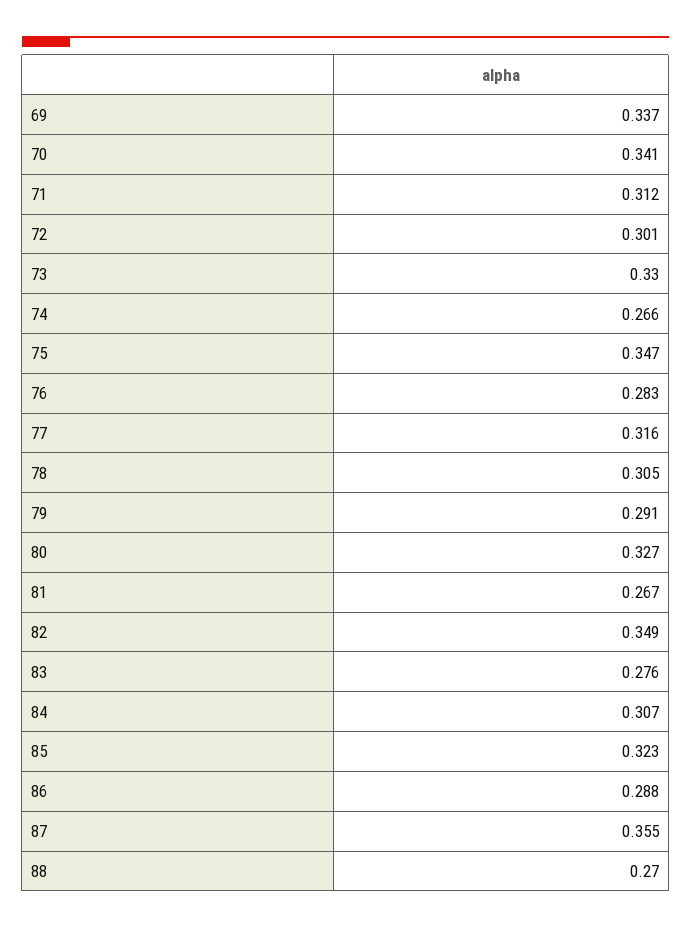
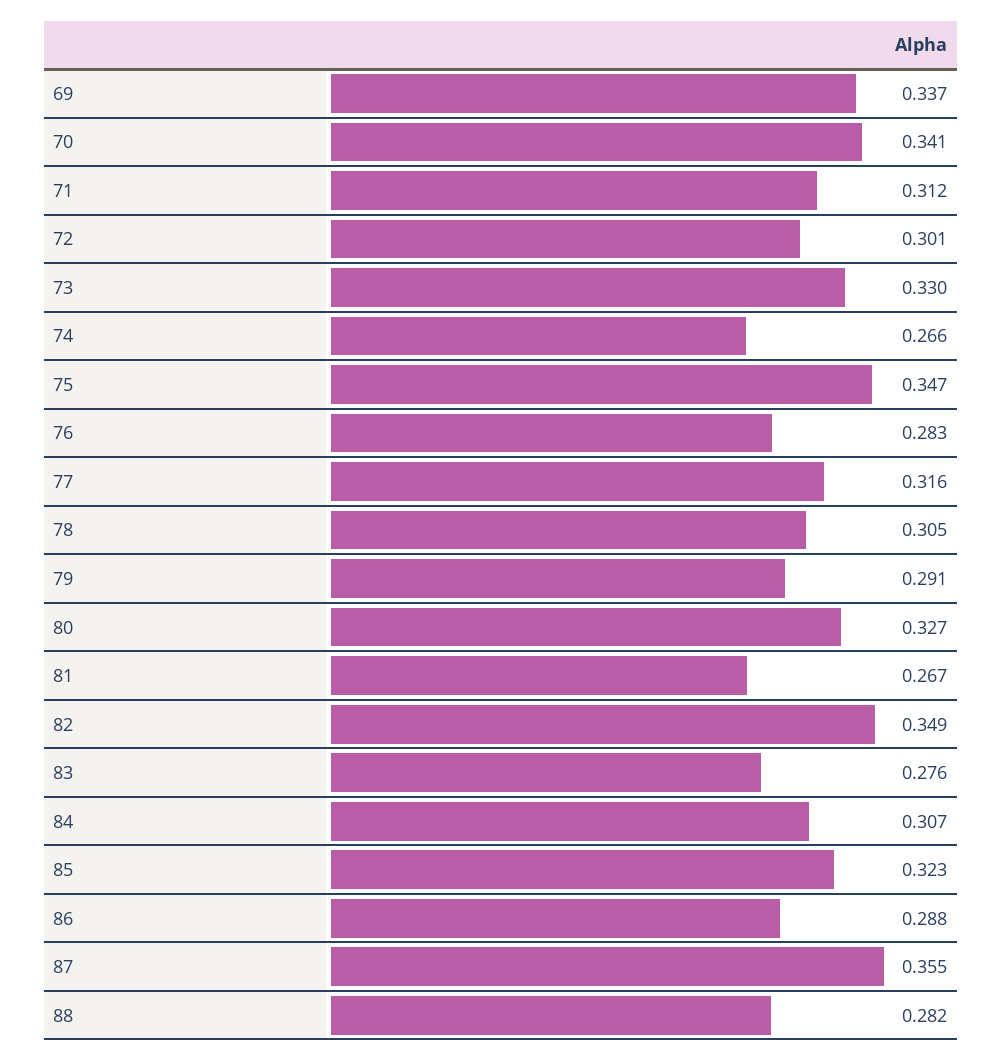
  {
    "69": 0.337,
    "70": 0.341,
    "71": 0.312,
    "72": 0.301,
    "73": 0.33,
    "74": 0.266,
    "75": 0.347,
    "76": 0.283,
    "77": 0.316,
    "78": 0.305,
    "79": 0.291,
    "80": 0.327,
    "81": 0.267,
    "82": 0.349,
    "83": 0.276,
    "84": 0.307,
    "85": 0.323,
    "86": 0.288,
    "87": 0.355,
-   "88": 0.27
+   "88": 0.282
  }

